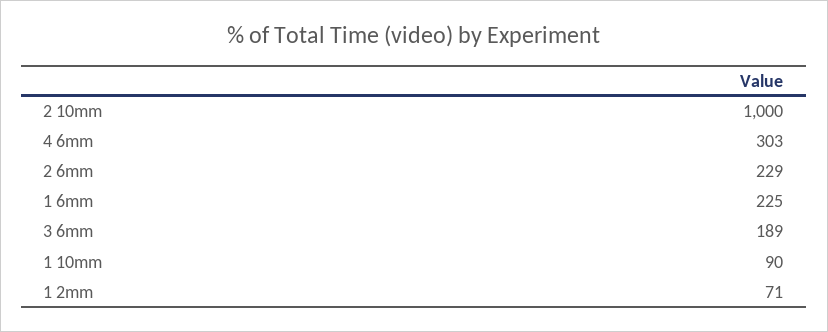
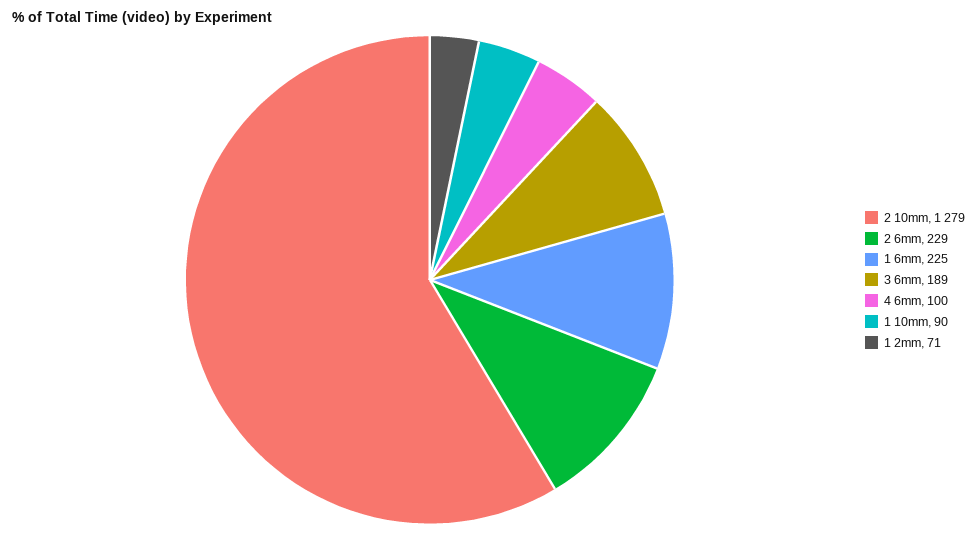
  {
-   "2 10mm": 1000,
+   "2 10mm": 1279,
-   "4 6mm": 303,
+   "4 6mm": 100,
    "2 6mm": 229,
    "1 6mm": 225,
    "3 6mm": 189,
    "1 10mm": 90,
    "1 2mm": 71
  }

